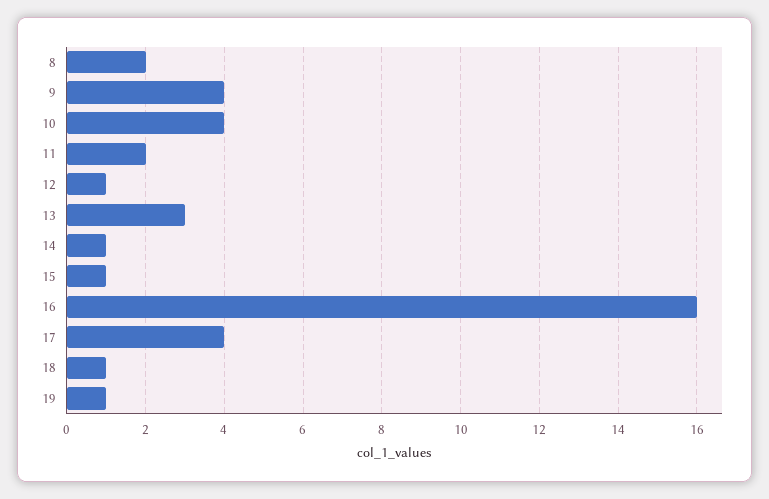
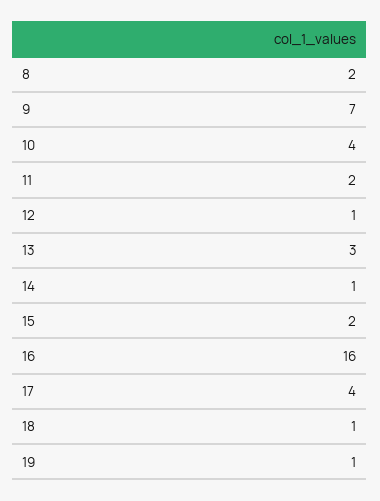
  {
    "8": 2,
-   "9": 4,
+   "9": 7,
    "10": 4,
    "11": 2,
    "12": 1,
    "13": 3,
    "14": 1,
-   "15": 1,
+   "15": 2,
    "16": 16,
    "17": 4,
    "18": 1,
    "19": 1
  }

